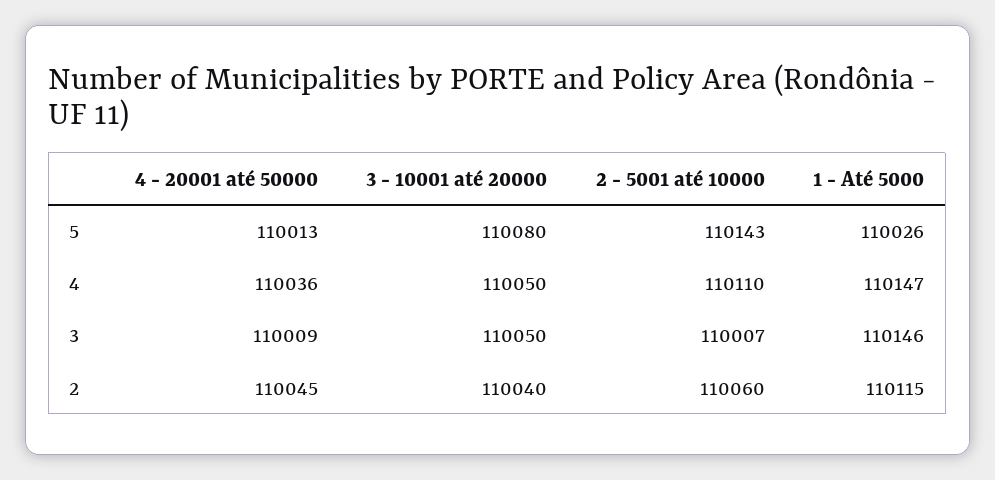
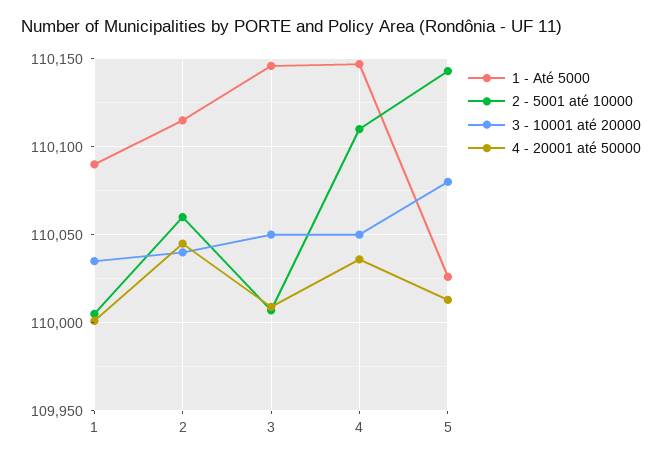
  {
    "4 - 20001 até 50000": {
      "5": 110013,
      "4": 110036,
      "3": 110009,
-     "2": 110045
+     "2": 110045,
+     "1": 110000
    },
    "3 - 10001 até 20000": {
      "5": 110080,
      "4": 110050,
      "3": 110050,
-     "2": 110040
+     "2": 110040,
+     "1": 110035
    },
    "2 - 5001 até 10000": {
      "5": 110143,
      "4": 110110,
      "3": 110007,
-     "2": 110060
+     "2": 110060,
+     "1": 110005
    },
    "1 - Até 5000": {
      "5": 110026,
      "4": 110147,
      "3": 110146,
-     "2": 110115
+     "2": 110115,
+     "1": 110090
    }
  }

